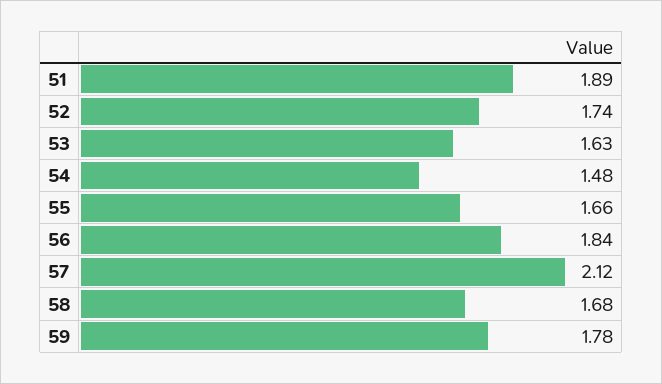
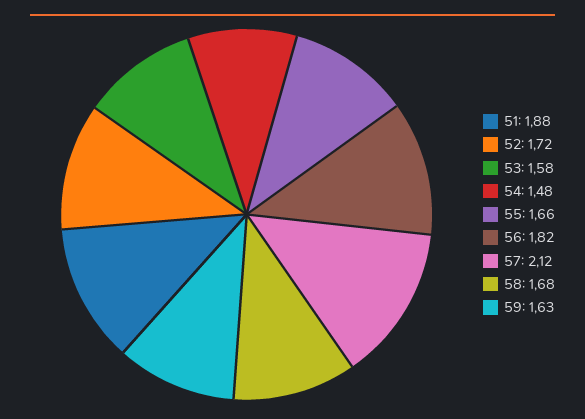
  {
-   "51": 1.89,
+   "51": 1.88,
-   "52": 1.74,
+   "52": 1.72,
-   "53": 1.63,
+   "53": 1.58,
    "54": 1.48,
    "55": 1.66,
-   "56": 1.84,
+   "56": 1.82,
    "57": 2.12,
    "58": 1.68,
-   "59": 1.78
+   "59": 1.63
  }

